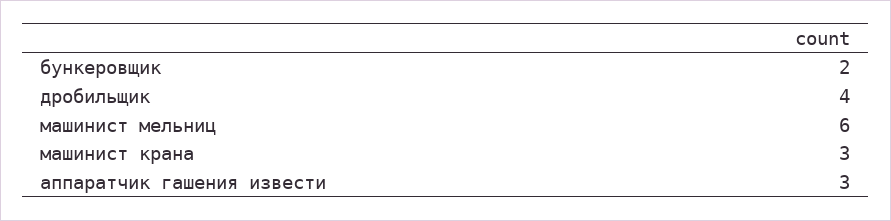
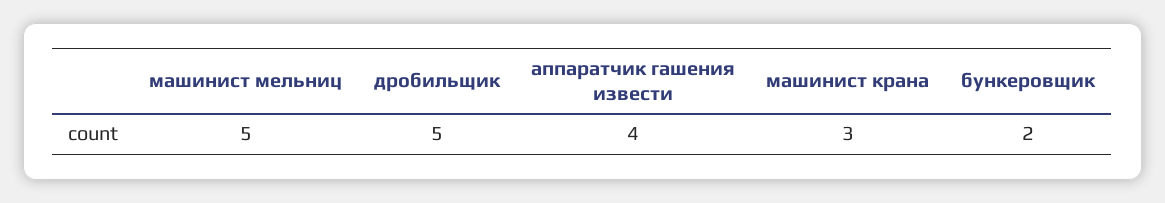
  {
    "бункеровщик": 2,
-   "дробильщик": 4,
+   "дробильщик": 5,
-   "машинист мельниц": 6,
+   "машинист мельниц": 5,
    "машинист крана": 3,
-   "аппаратчик гашения извести": 3
+   "аппаратчик гашения извести": 4
  }

